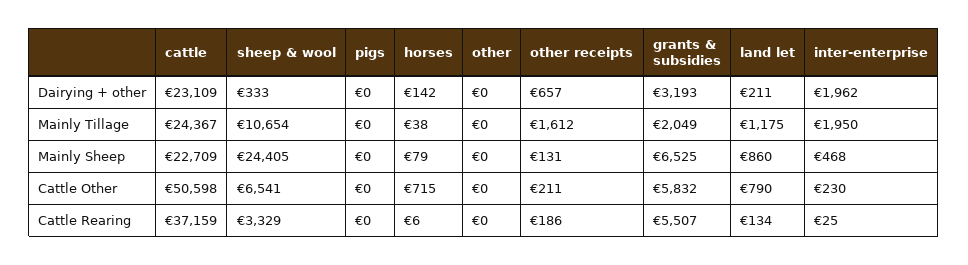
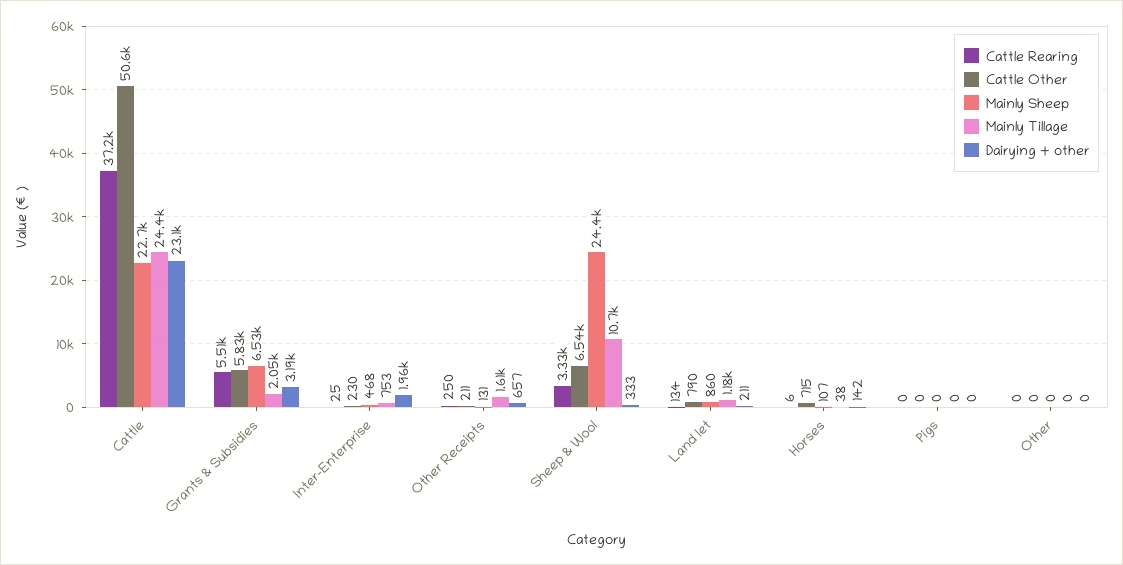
  {
    "Dairying + other": {
      "cattle": 23109,
      "sheep & wool": 333,
      "pigs": 0,
      "horses": 142,
      "other": 0,
      "other receipts": 657,
      "grants & subsidies": 3193,
      "land let": 211,
      "inter-enterprise": 1962
    },
    "Mainly Tillage": {
      "cattle": 24367,
      "sheep & wool": 10654,
      "pigs": 0,
      "horses": 38,
      "other": 0,
      "other receipts": 1612,
      "grants & subsidies": 2049,
      "land let": 1175,
-     "inter-enterprise": 1950
+     "inter-enterprise": 753
    },
    "Mainly Sheep": {
      "cattle": 22709,
      "sheep & wool": 24405,
      "pigs": 0,
-     "horses": 79,
+     "horses": 107,
      "other": 0,
      "other receipts": 131,
      "grants & subsidies": 6525,
      "land let": 860,
      "inter-enterprise": 468
    },
    "Cattle Other": {
      "cattle": 50598,
      "sheep & wool": 6541,
      "pigs": 0,
      "horses": 715,
      "other": 0,
      "other receipts": 211,
      "grants & subsidies": 5832,
      "land let": 790,
      "inter-enterprise": 230
    },
    "Cattle Rearing": {
      "cattle": 37159,
      "sheep & wool": 3329,
      "pigs": 0,
      "horses": 6,
      "other": 0,
-     "other receipts": 186,
+     "other receipts": 250,
      "grants & subsidies": 5507,
      "land let": 134,
      "inter-enterprise": 25
    }
  }

